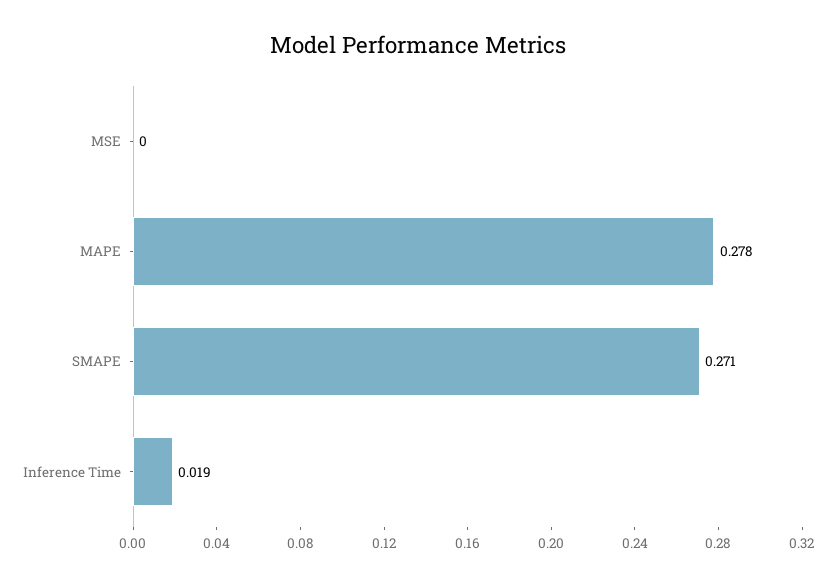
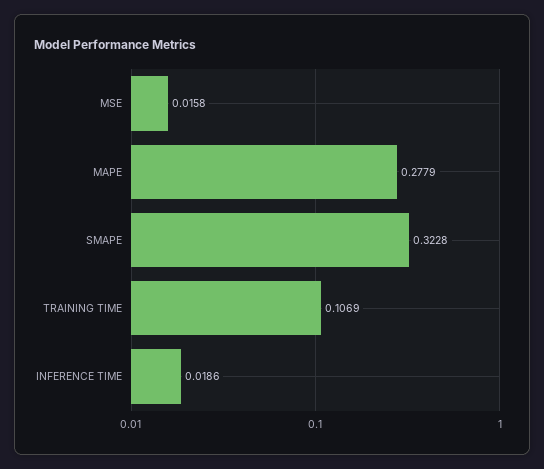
  {
-   "MSE": 0,
+   "MSE": 0.0158,
    "MAPE": 0.2779,
-   "SMAPE": 0.271,
+   "SMAPE": 0.3228,
-   "Inference Time": 0.0186
+   "Inference Time": 0.0186,
+   "TRAINING TIME": 0.1069
  }

